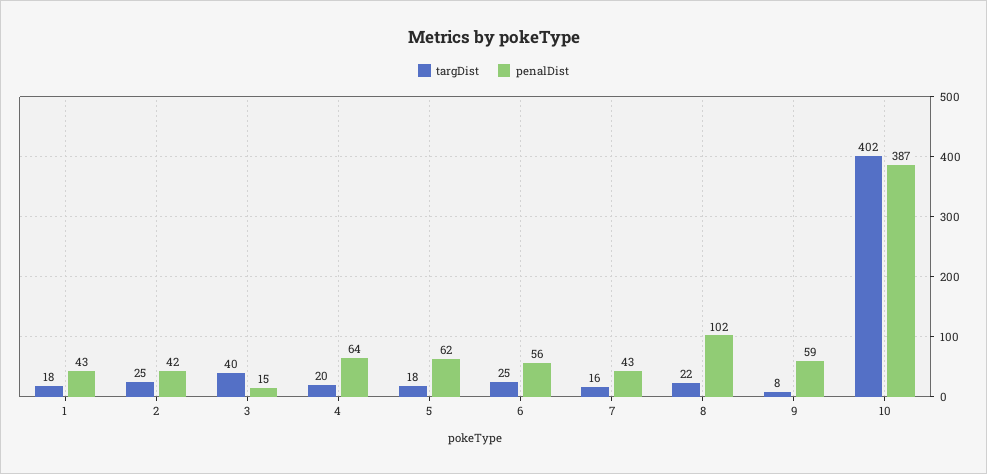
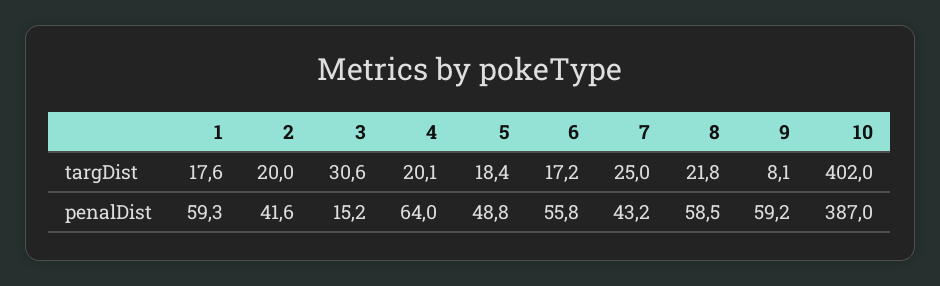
  {
    "targDist": {
      "1": 17.6,
-     "2": 25,
+     "2": 20,
-     "3": 40,
+     "3": 30.6,
      "4": 20.1,
      "5": 18.4,
-     "6": 25,
+     "6": 17.2,
-     "7": 16,
+     "7": 25,
      "8": 21.8,
      "9": 8.1,
      "10": 402
    },
    "penalDist": {
-     "1": 43,
+     "1": 59.3,
      "2": 41.6,
      "3": 15.2,
      "4": 64,
-     "5": 62,
+     "5": 48.8,
      "6": 55.8,
      "7": 43.2,
-     "8": 102,
+     "8": 58.5,
      "9": 59.2,
      "10": 387
    }
  }

